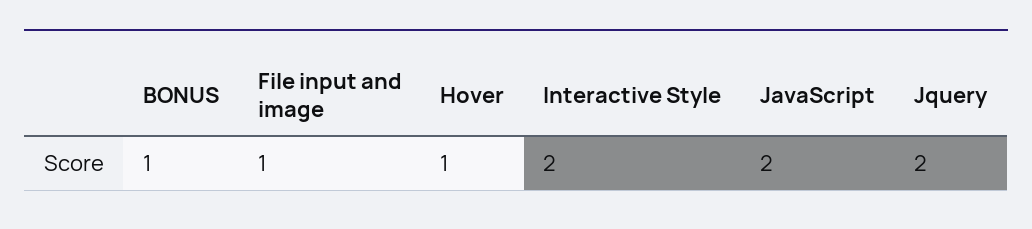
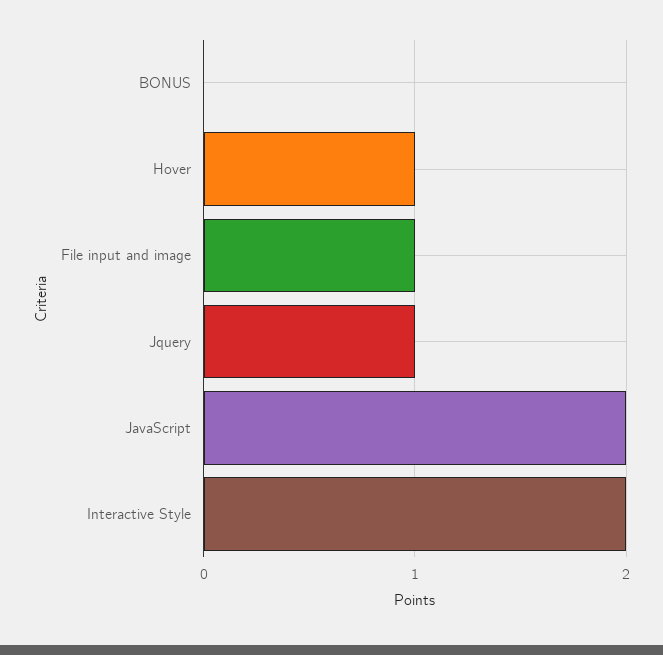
  {
-   "BONUS": 1,
+   "BONUS": 0,
    "File input and image": 1,
    "Hover": 1,
    "Interactive Style": 2,
    "JavaScript": 2,
-   "Jquery": 2
+   "Jquery": 1
  }

